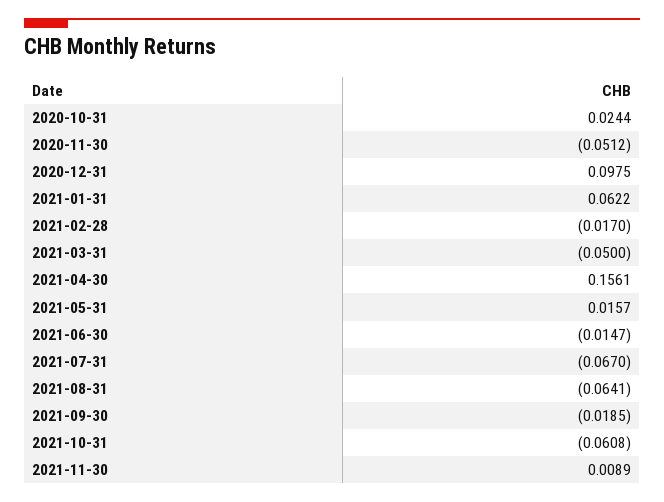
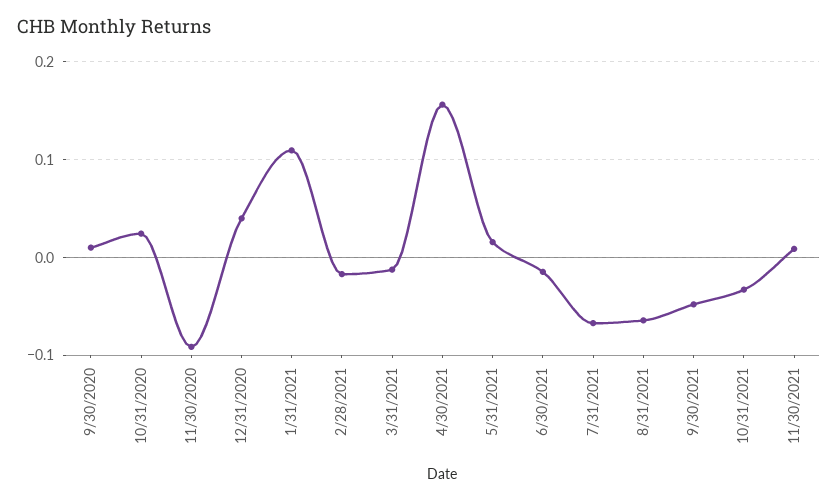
  {
    "2020-10-31": 0.0244,
-   "2020-11-30": -0.0512,
+   "2020-11-30": -0.09,
-   "2020-12-31": 0.0975,
+   "2020-12-31": 0.04,
-   "2021-01-31": 0.0622,
+   "2021-01-31": 0.11,
    "2021-02-28": -0.017,
-   "2021-03-31": -0.05,
+   "2021-03-31": -0.01,
    "2021-04-30": 0.1561,
    "2021-05-31": 0.0157,
    "2021-06-30": -0.0147,
    "2021-07-31": -0.067,
    "2021-08-31": -0.0641,
-   "2021-09-30": -0.0185,
+   "2021-09-30": -0.05,
-   "2021-10-31": -0.0608,
+   "2021-10-31": -0.03,
-   "2021-11-30": 0.0089
+   "2021-11-30": 0.0089,
+   "9/30/2020": 0.01
  }

